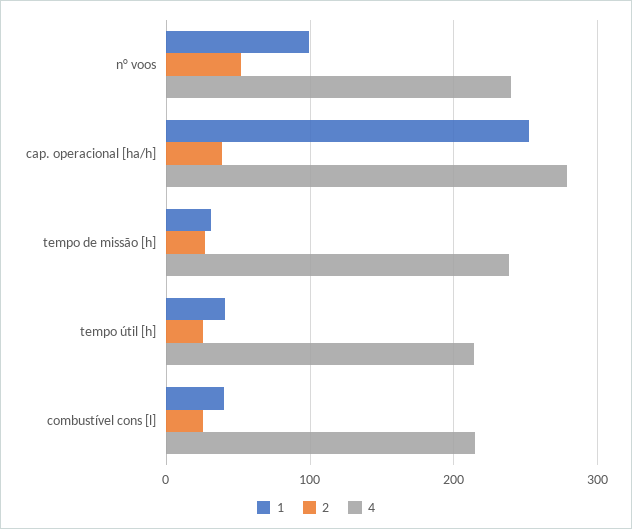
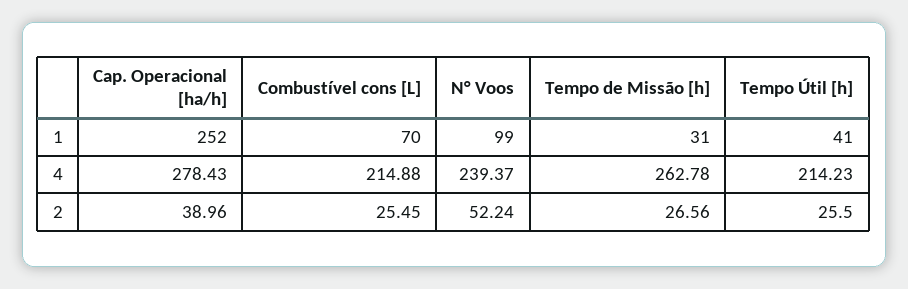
  {
    "1": {
      "n° voos": 99,
      "cap. operacional [ha/h]": 252,
      "tempo de missão [h]": 31,
      "tempo útil [h]": 41,
-     "combustível cons [l]": 40
+     "combustível cons [l]": 70
    },
    "2": {
      "n° voos": 52.24,
      "cap. operacional [ha/h]": 38.96,
      "tempo de missão [h]": 26.56,
      "tempo útil [h]": 25.5,
      "combustível cons [l]": 25.45
    },
    "4": {
      "n° voos": 239.37,
      "cap. operacional [ha/h]": 278.43,
-     "tempo de missão [h]": 240,
+     "tempo de missão [h]": 262.78,
      "tempo útil [h]": 214.23,
      "combustível cons [l]": 214.88
    }
  }

